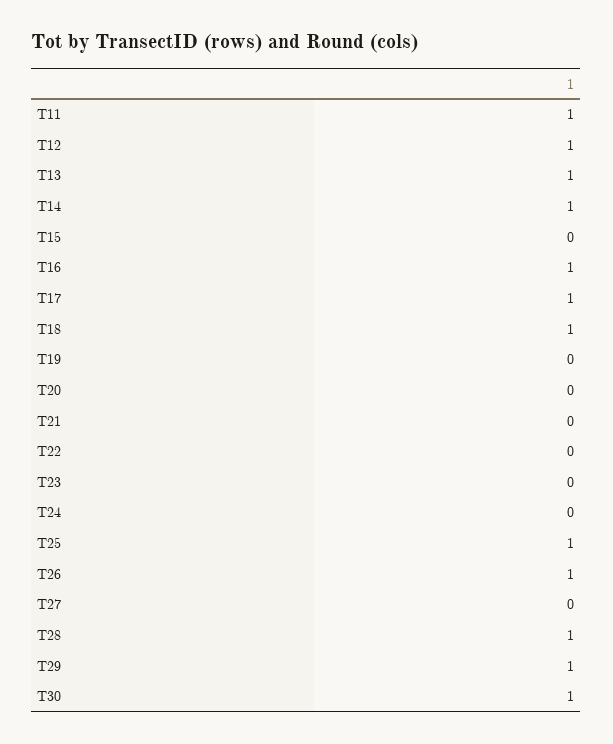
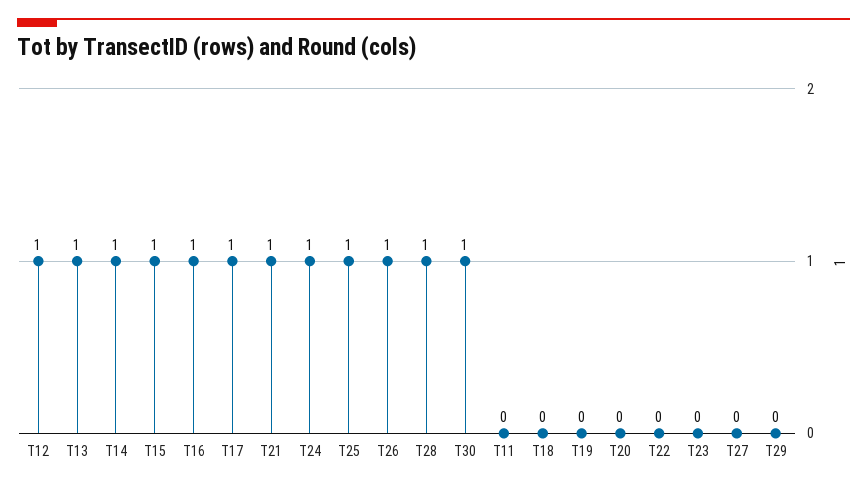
  {
-   "T11": 1,
+   "T11": 0,
    "T12": 1,
    "T13": 1,
    "T14": 1,
-   "T15": 0,
+   "T15": 1,
    "T16": 1,
    "T17": 1,
-   "T18": 1,
+   "T18": 0,
    "T19": 0,
    "T20": 0,
-   "T21": 0,
+   "T21": 1,
    "T22": 0,
    "T23": 0,
-   "T24": 0,
+   "T24": 1,
    "T25": 1,
    "T26": 1,
    "T27": 0,
    "T28": 1,
-   "T29": 1,
+   "T29": 0,
    "T30": 1
  }

